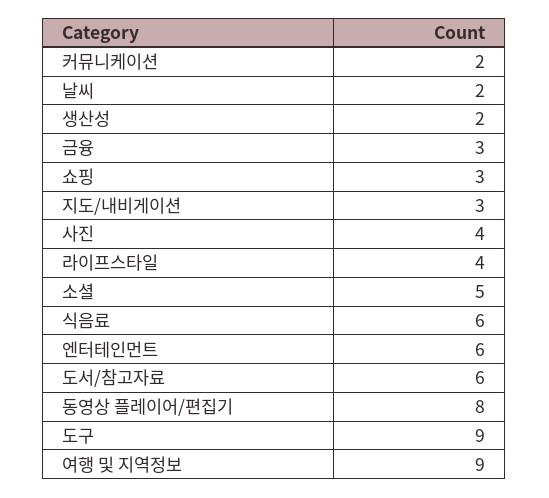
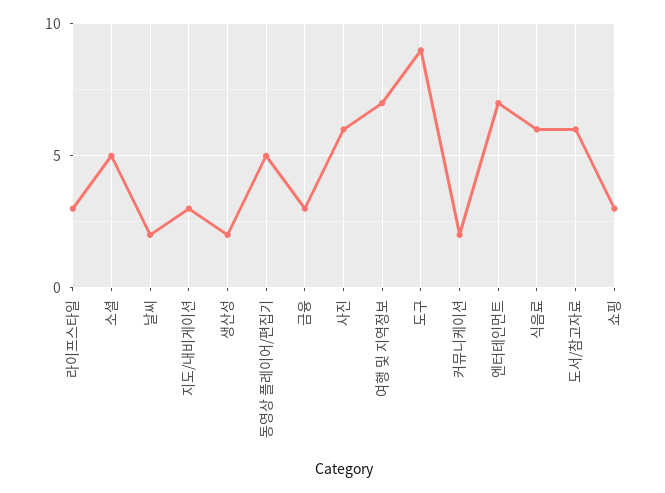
  {
    "커뮤니케이션": 2,
    "날씨": 2,
    "생산성": 2,
    "금융": 3,
    "쇼핑": 3,
    "지도/내비게이션": 3,
-   "사진": 4,
+   "사진": 6,
-   "라이프스타일": 4,
+   "라이프스타일": 3,
    "소셜": 5,
    "식음료": 6,
-   "엔터테인먼트": 6,
+   "엔터테인먼트": 7,
    "도서/참고자료": 6,
-   "동영상 플레이어/편집기": 8,
+   "동영상 플레이어/편집기": 5,
    "도구": 9,
-   "여행 및 지역정보": 9
+   "여행 및 지역정보": 7
  }

